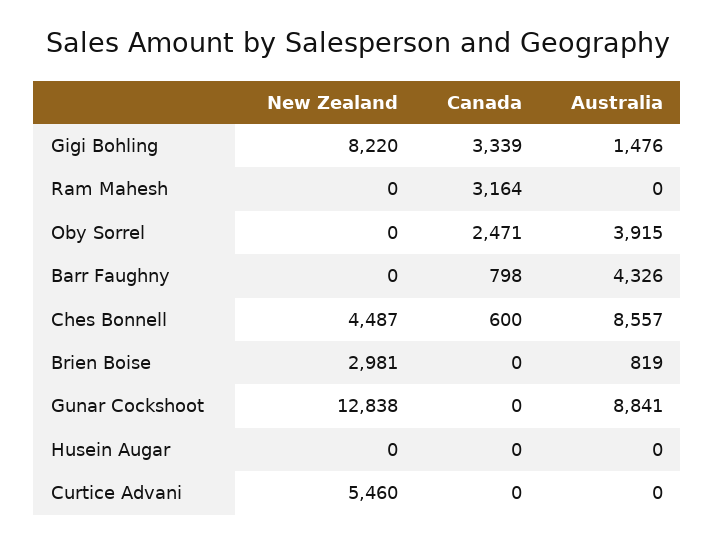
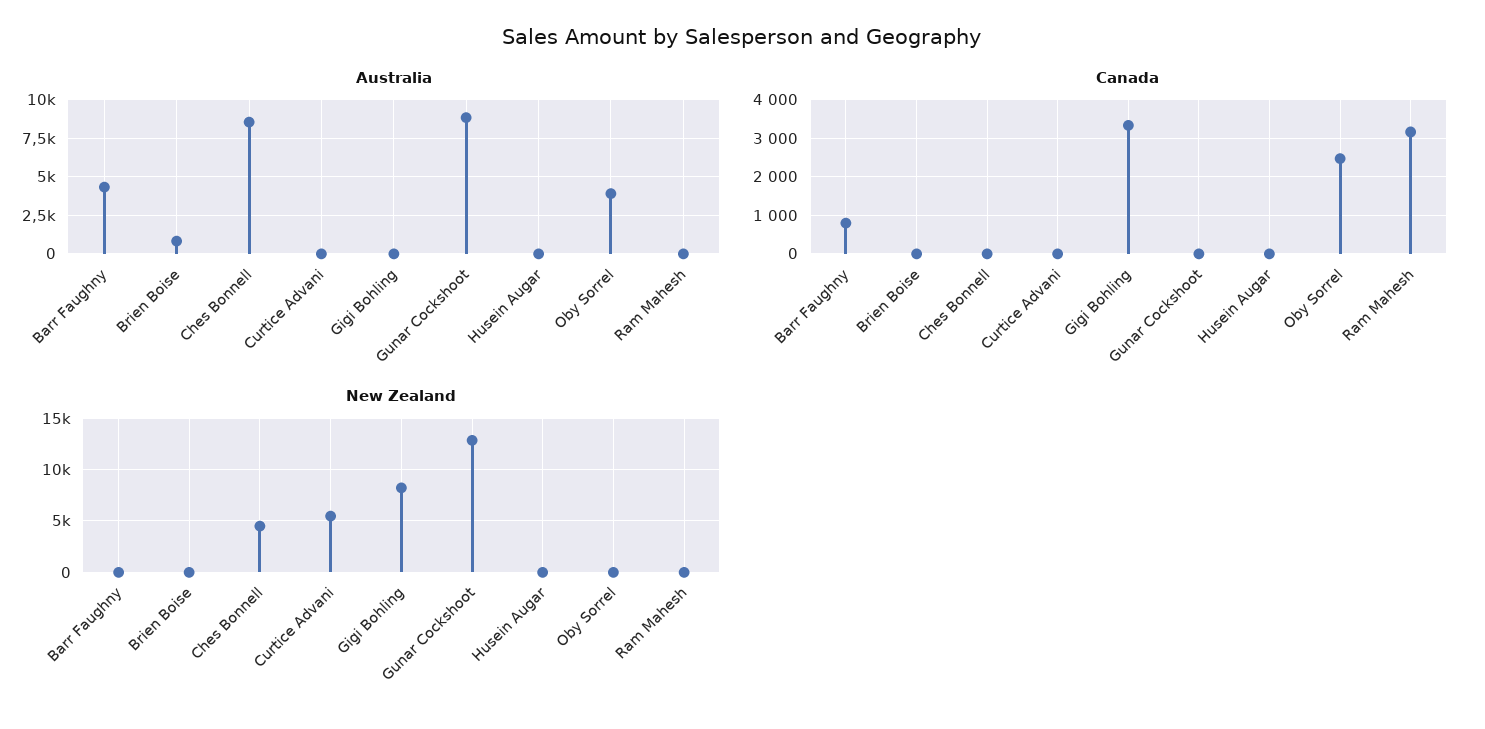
  {
    "New Zealand": {
      "Gigi Bohling": 8220,
      "Ram Mahesh": 0,
      "Oby Sorrel": 0,
      "Barr Faughny": 0,
      "Ches Bonnell": 4487,
-     "Brien Boise": 2981,
+     "Brien Boise": 0,
      "Gunar Cockshoot": 12838,
      "Husein Augar": 0,
      "Curtice Advani": 5460
    },
    "Canada": {
      "Gigi Bohling": 3339,
      "Ram Mahesh": 3164,
      "Oby Sorrel": 2471,
      "Barr Faughny": 798,
-     "Ches Bonnell": 600,
+     "Ches Bonnell": 0,
      "Brien Boise": 0,
      "Gunar Cockshoot": 0,
      "Husein Augar": 0,
      "Curtice Advani": 0
    },
    "Australia": {
-     "Gigi Bohling": 1476,
+     "Gigi Bohling": 0,
      "Ram Mahesh": 0,
      "Oby Sorrel": 3915,
      "Barr Faughny": 4326,
      "Ches Bonnell": 8557,
      "Brien Boise": 819,
      "Gunar Cockshoot": 8841,
      "Husein Augar": 0,
      "Curtice Advani": 0
    }
  }

